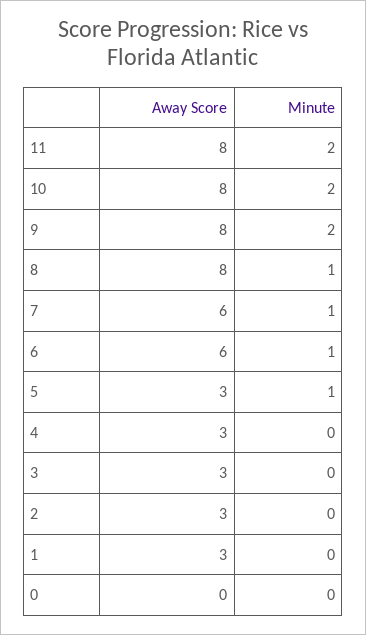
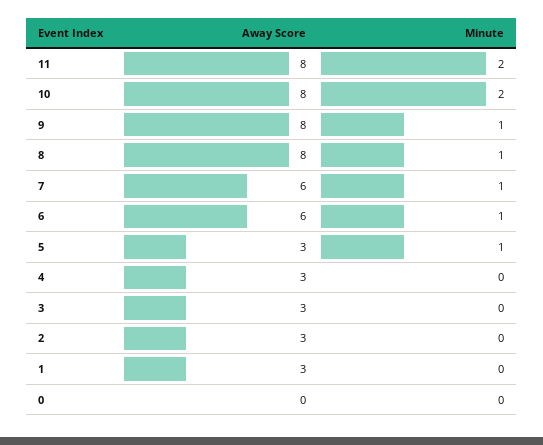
  {
    "Away Score": {
      "11": 8,
      "10": 8,
      "9": 8,
      "8": 8,
      "7": 6,
      "6": 6,
      "5": 3,
      "4": 3,
      "3": 3,
      "2": 3,
      "1": 3,
      "0": 0
    },
    "Minute": {
      "11": 2,
      "10": 2,
-     "9": 2,
+     "9": 1,
      "8": 1,
      "7": 1,
      "6": 1,
      "5": 1,
      "4": 0,
      "3": 0,
      "2": 0,
      "1": 0,
      "0": 0
    }
  }

